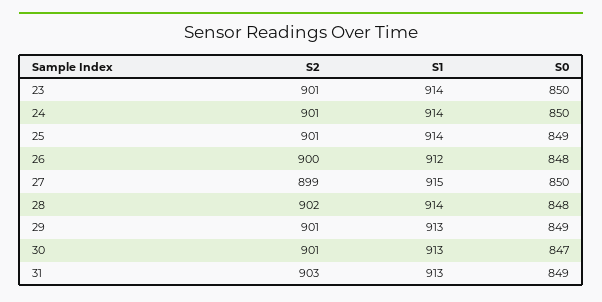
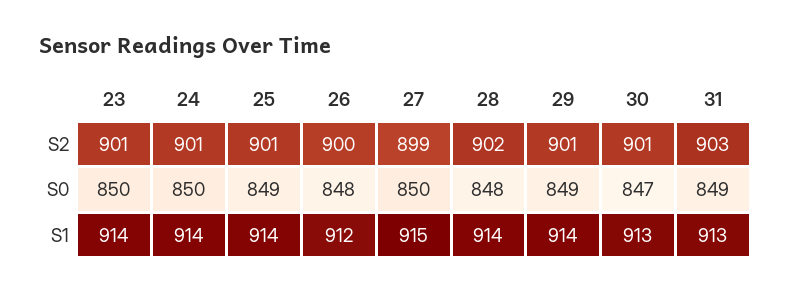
  {
    "S2": {
      "23": 901,
      "24": 901,
      "25": 901,
      "26": 900,
      "27": 899,
      "28": 902,
      "29": 901,
      "30": 901,
      "31": 903
    },
    "S1": {
      "23": 914,
      "24": 914,
      "25": 914,
      "26": 912,
      "27": 915,
      "28": 914,
-     "29": 913,
+     "29": 914,
      "30": 913,
      "31": 913
    },
    "S0": {
      "23": 850,
      "24": 850,
      "25": 849,
      "26": 848,
      "27": 850,
      "28": 848,
      "29": 849,
      "30": 847,
      "31": 849
    }
  }

